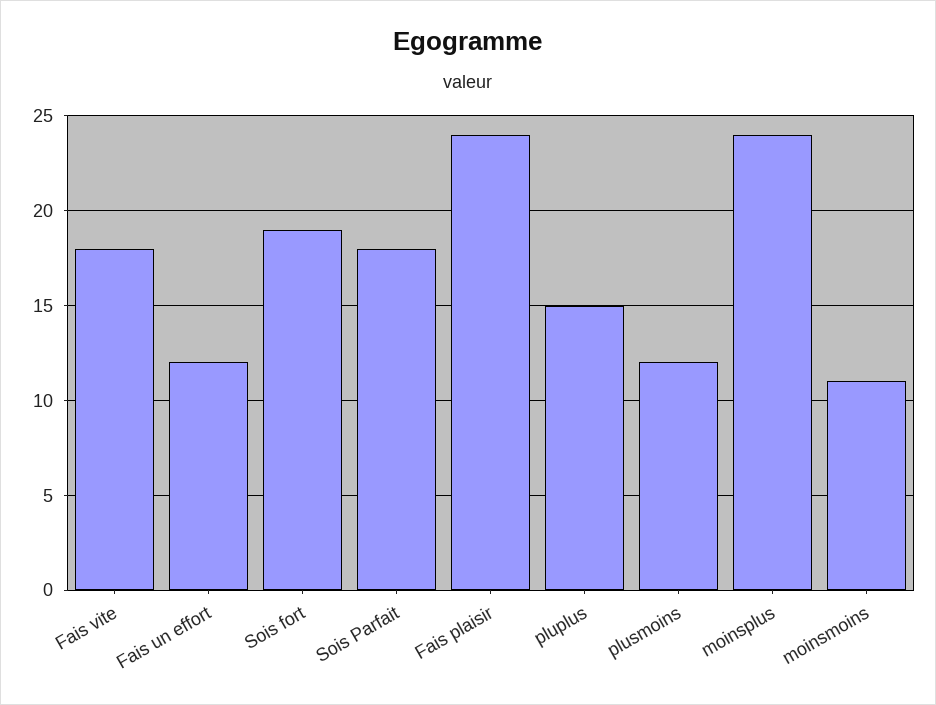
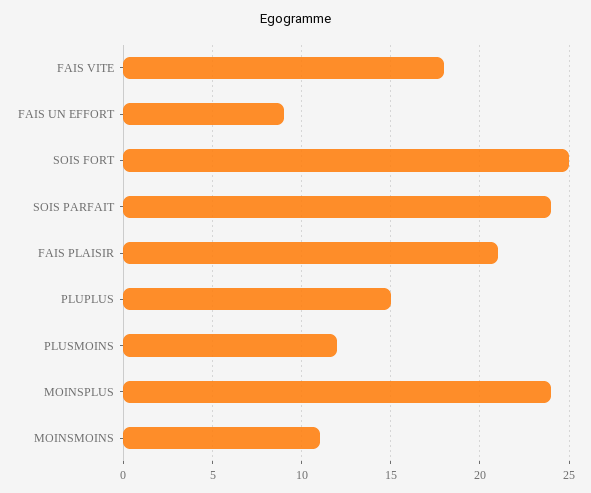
  {
    "Fais vite": 18,
-   "Fais un effort": 12,
+   "Fais un effort": 9,
-   "Sois fort": 19,
+   "Sois fort": 25,
-   "Sois Parfait": 18,
+   "Sois Parfait": 24,
-   "Fais plaisir": 24,
+   "Fais plaisir": 21,
    "pluplus": 15,
    "plusmoins": 12,
    "moinsplus": 24,
    "moinsmoins": 11
  }

